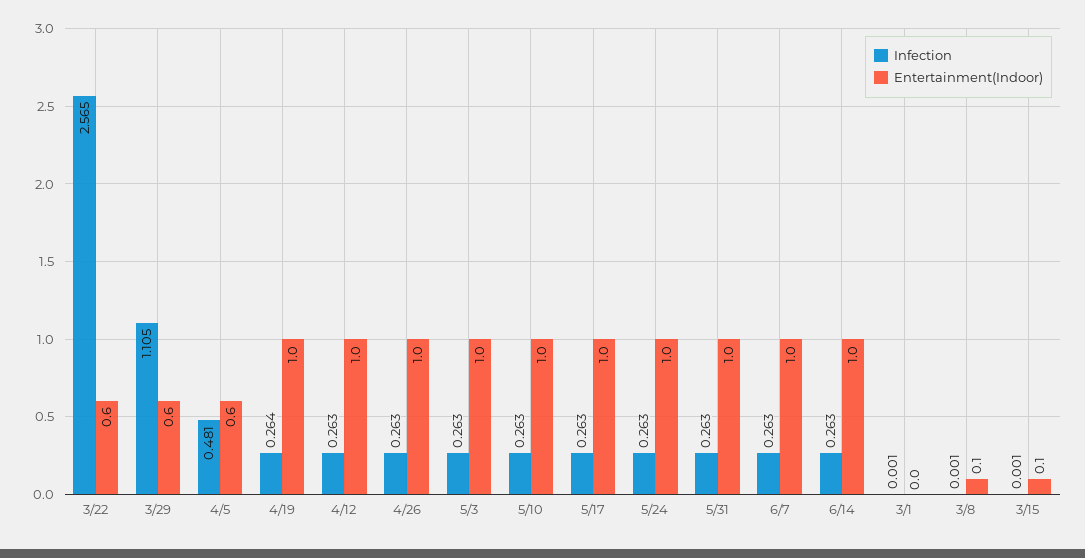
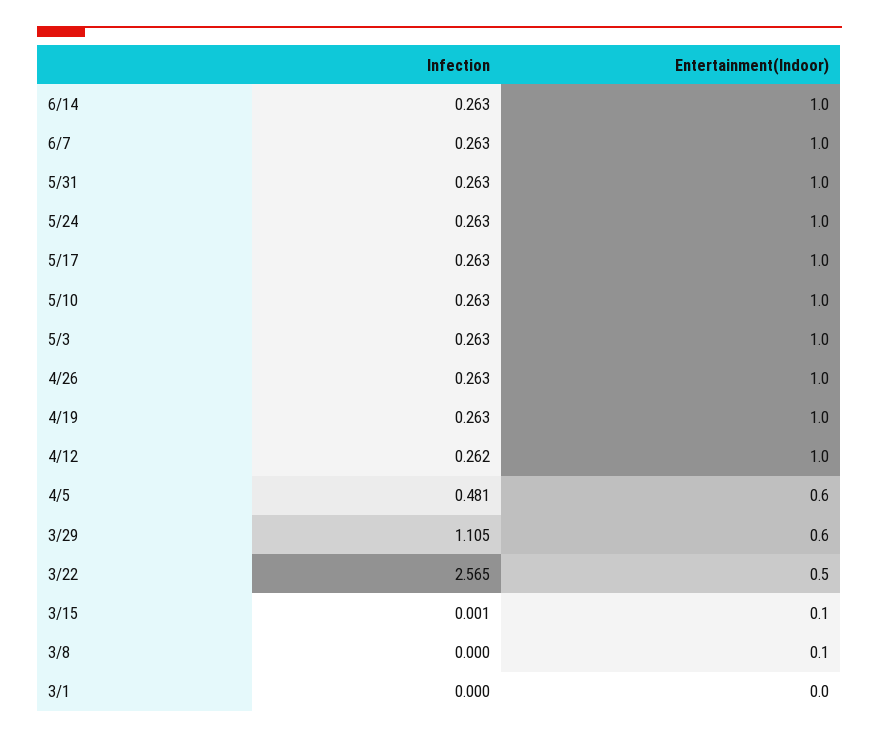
  {
    "Infection": {
      "3/22": 2.565,
      "3/29": 1.105,
      "4/5": 0.481,
-     "4/19": 0.264,
+     "4/19": 0.263,
-     "4/12": 0.263,
+     "4/12": 0.262,
      "4/26": 0.263,
      "5/3": 0.263,
      "5/10": 0.263,
      "5/17": 0.263,
      "5/24": 0.263,
      "5/31": 0.263,
      "6/7": 0.263,
      "6/14": 0.263,
-     "3/1": 0.001,
+     "3/1": 0,
-     "3/8": 0.001,
+     "3/8": 0,
      "3/15": 0.001
    },
    "Entertainment(Indoor)": {
-     "3/22": 0.6,
+     "3/22": 0.5,
      "3/29": 0.6,
      "4/5": 0.6,
      "4/19": 1,
      "4/12": 1,
      "4/26": 1,
      "5/3": 1,
      "5/10": 1,
      "5/17": 1,
      "5/24": 1,
      "5/31": 1,
      "6/7": 1,
      "6/14": 1,
      "3/1": 0,
      "3/8": 0.1,
      "3/15": 0.1
    }
  }

